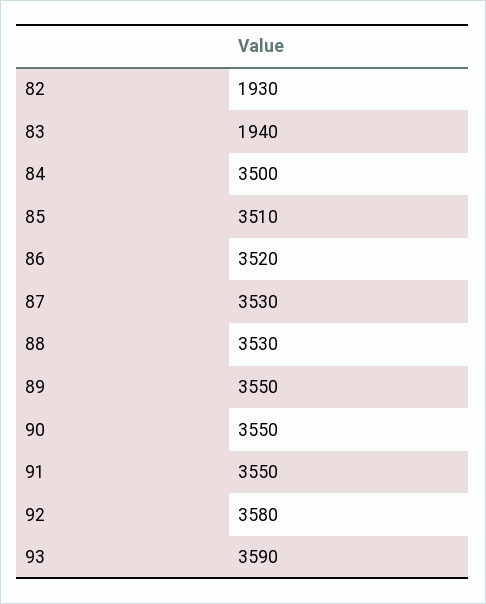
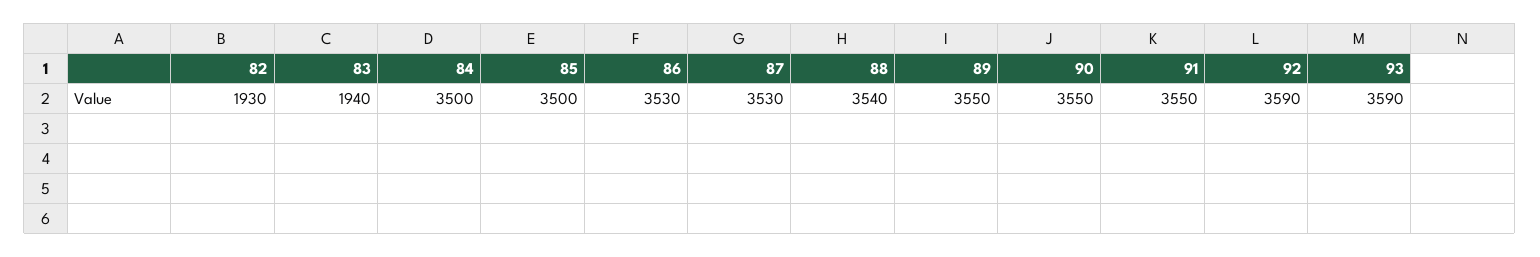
  {
    "82": 1930,
    "83": 1940,
    "84": 3500,
-   "85": 3510,
+   "85": 3500,
-   "86": 3520,
+   "86": 3530,
    "87": 3530,
-   "88": 3530,
+   "88": 3540,
    "89": 3550,
    "90": 3550,
    "91": 3550,
-   "92": 3580,
+   "92": 3590,
    "93": 3590
  }

